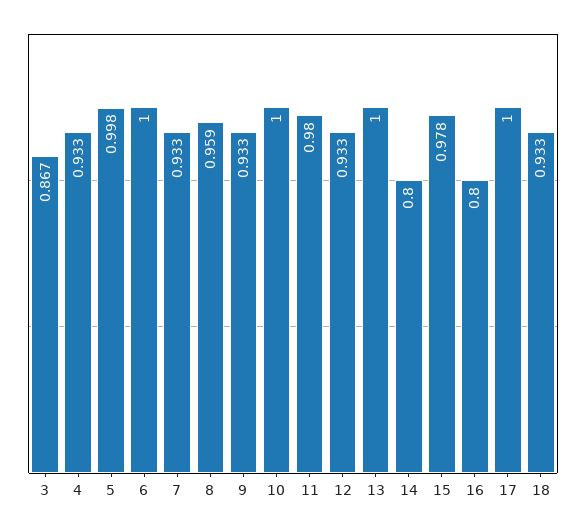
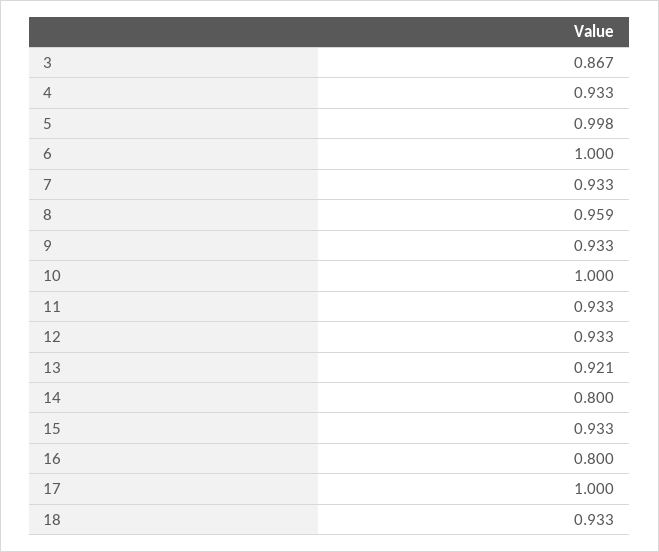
  {
    "3": 0.867,
    "4": 0.933,
    "5": 0.998,
    "6": 1,
    "7": 0.933,
    "8": 0.959,
    "9": 0.933,
    "10": 1,
-   "11": 0.98,
+   "11": 0.933,
    "12": 0.933,
-   "13": 1,
+   "13": 0.921,
    "14": 0.8,
-   "15": 0.978,
+   "15": 0.933,
    "16": 0.8,
    "17": 1,
    "18": 0.933
  }

